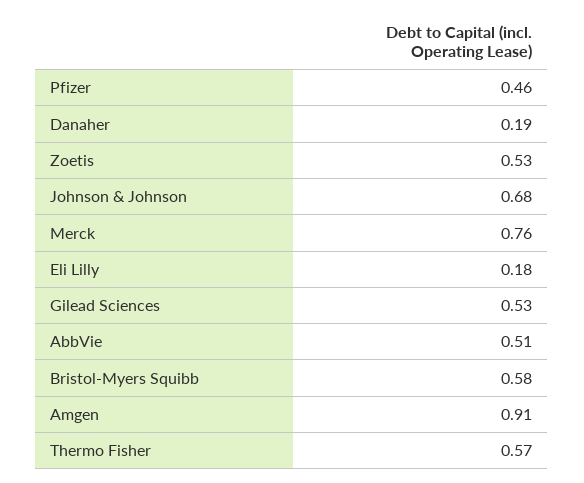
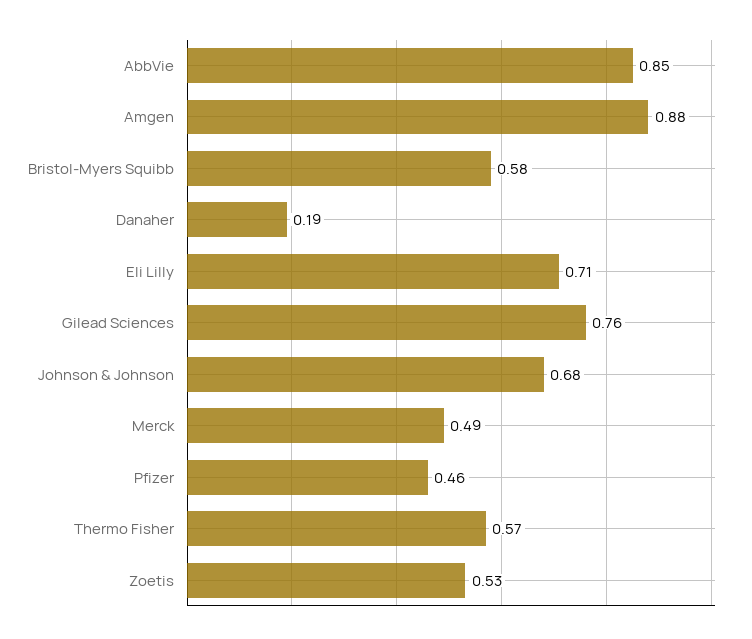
  {
    "Pfizer": 0.46,
    "Danaher": 0.19,
    "Zoetis": 0.53,
    "Johnson & Johnson": 0.68,
-   "Merck": 0.76,
+   "Merck": 0.49,
-   "Eli Lilly": 0.18,
+   "Eli Lilly": 0.71,
-   "Gilead Sciences": 0.53,
+   "Gilead Sciences": 0.76,
-   "AbbVie": 0.51,
+   "AbbVie": 0.85,
    "Bristol-Myers Squibb": 0.58,
-   "Amgen": 0.91,
+   "Amgen": 0.88,
    "Thermo Fisher": 0.57
  }

